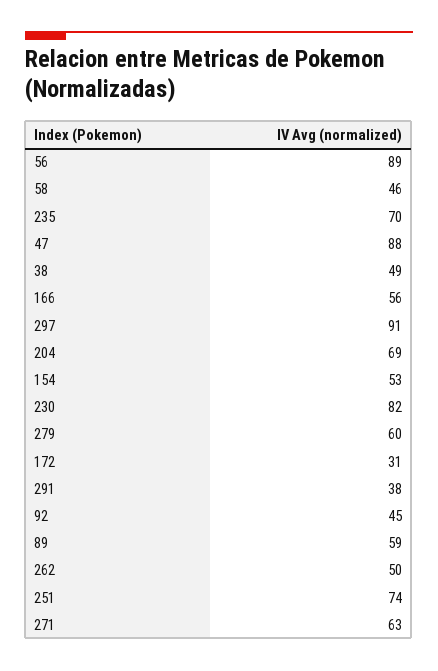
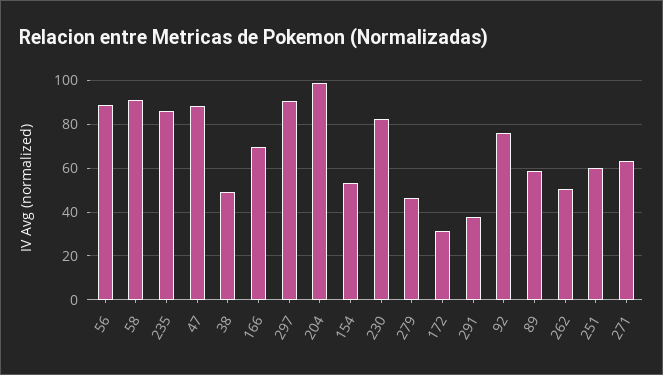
  {
    "56": 89,
-   "58": 46,
+   "58": 90,
-   "235": 70,
+   "235": 85,
    "47": 88,
    "38": 49,
-   "166": 56,
+   "166": 70,
    "297": 91,
-   "204": 69,
+   "204": 100,
    "154": 53,
    "230": 82,
-   "279": 60,
+   "279": 45,
    "172": 31,
    "291": 38,
-   "92": 45,
+   "92": 75,
    "89": 59,
    "262": 50,
-   "251": 74,
+   "251": 60,
    "271": 63
  }

